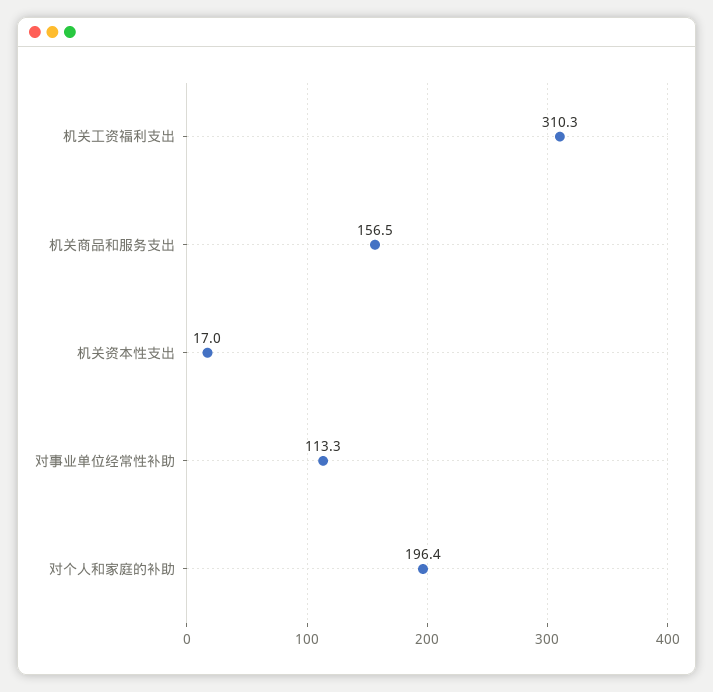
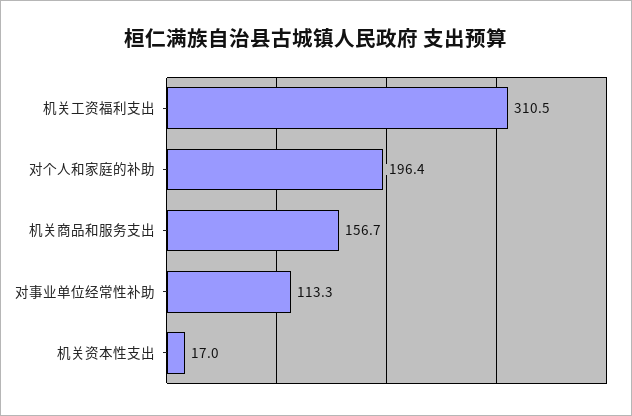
  {
-   "机关工资福利支出": 310.3,
+   "机关工资福利支出": 310.5,
-   "机关商品和服务支出": 156.5,
+   "机关商品和服务支出": 156.7,
    "机关资本性支出": 17,
    "对事业单位经常性补助": 113.3,
    "对个人和家庭的补助": 196.4
  }

